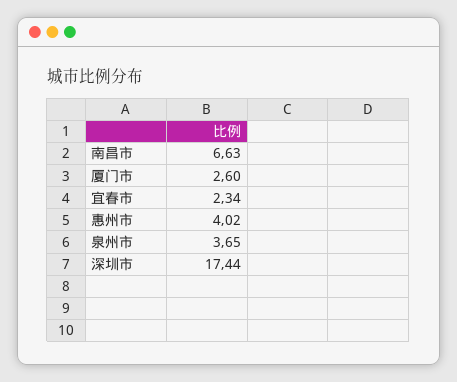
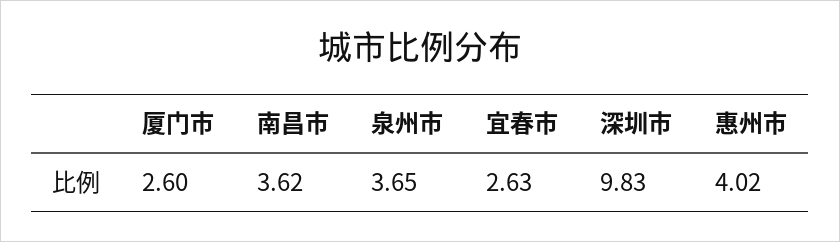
  {
-   "南昌市": 6.63,
+   "南昌市": 3.62,
    "厦门市": 2.6,
-   "宜春市": 2.34,
+   "宜春市": 2.63,
    "惠州市": 4.02,
    "泉州市": 3.65,
-   "深圳市": 17.44
+   "深圳市": 9.83
  }

